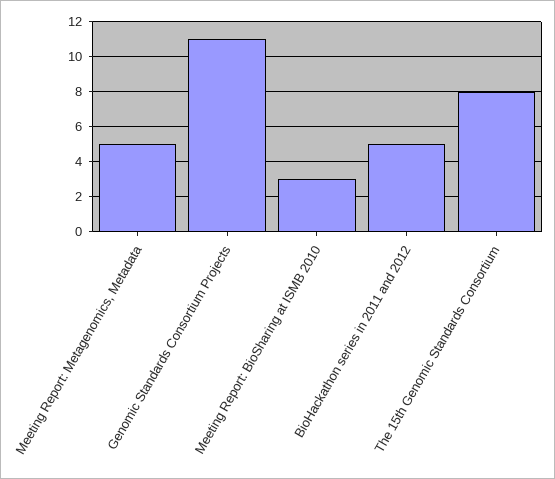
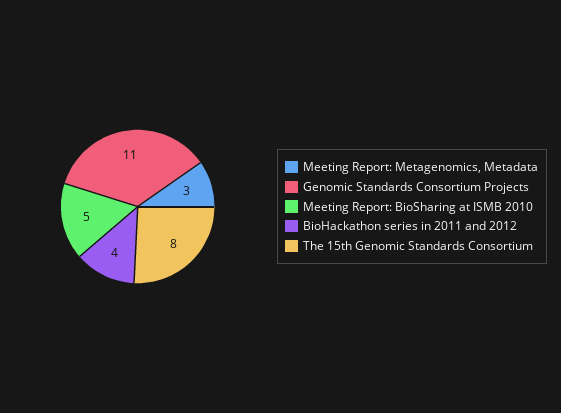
  {
-   "Meeting Report: Metagenomics, Metadata": 5,
+   "Meeting Report: Metagenomics, Metadata": 3,
    "Genomic Standards Consortium Projects": 11,
-   "Meeting Report: BioSharing at ISMB 2010": 3,
+   "Meeting Report: BioSharing at ISMB 2010": 5,
-   "BioHackathon series in 2011 and 2012": 5,
+   "BioHackathon series in 2011 and 2012": 4,
    "The 15th Genomic Standards Consortium": 8
  }

